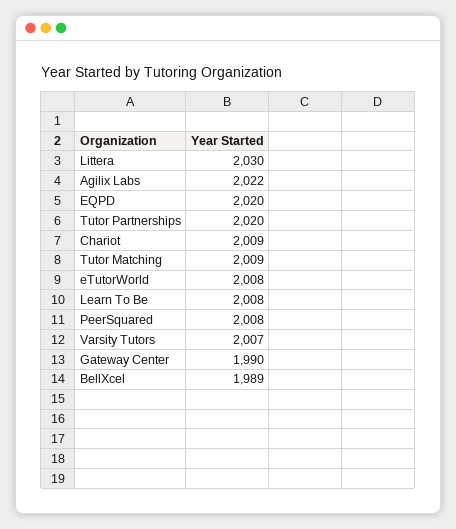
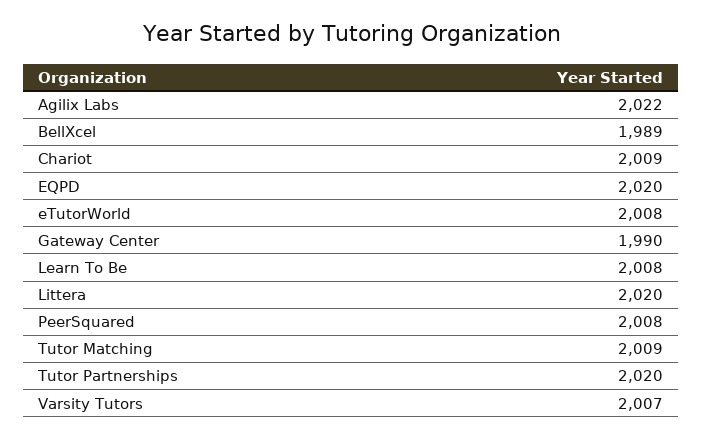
  {
-   "Littera": 2030,
+   "Littera": 2020,
    "Agilix Labs": 2022,
    "EQPD": 2020,
    "Tutor Partnerships": 2020,
    "Chariot": 2009,
    "Tutor Matching": 2009,
    "eTutorWorld": 2008,
    "Learn To Be": 2008,
    "PeerSquared": 2008,
    "Varsity Tutors": 2007,
    "Gateway Center": 1990,
    "BellXcel": 1989
  }

